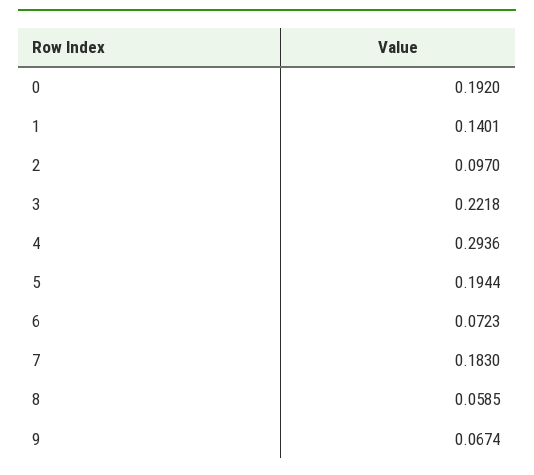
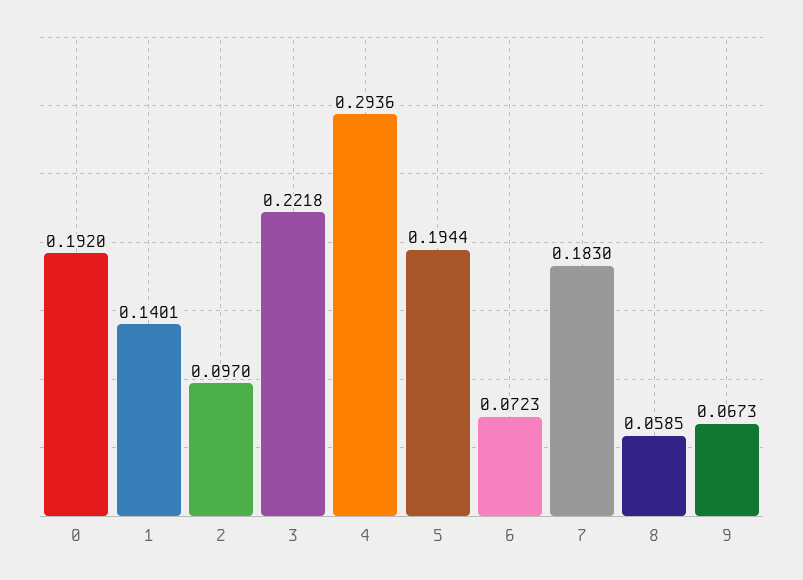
  {
    "0": 0.192,
    "1": 0.1401,
    "2": 0.097,
    "3": 0.2218,
    "4": 0.2936,
    "5": 0.1944,
    "6": 0.0723,
    "7": 0.183,
    "8": 0.0585,
-   "9": 0.0674
+   "9": 0.0673
  }

